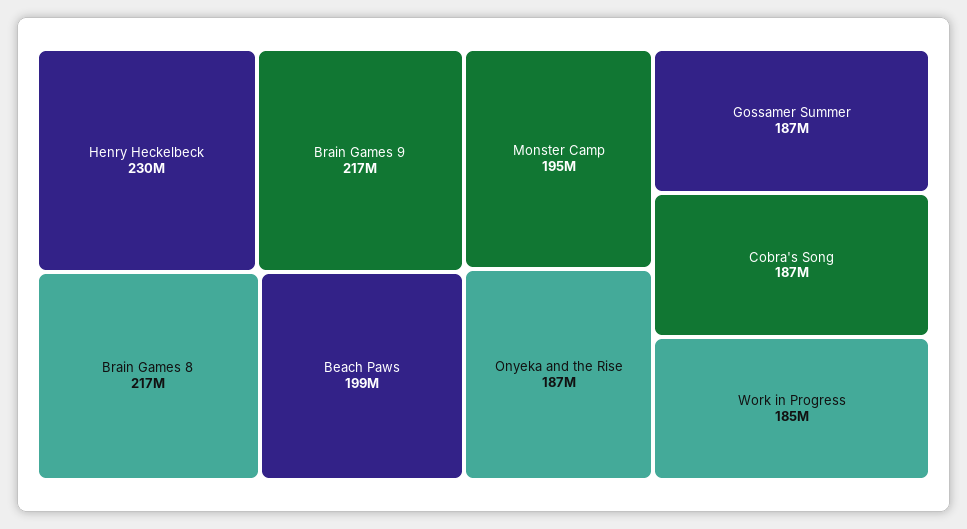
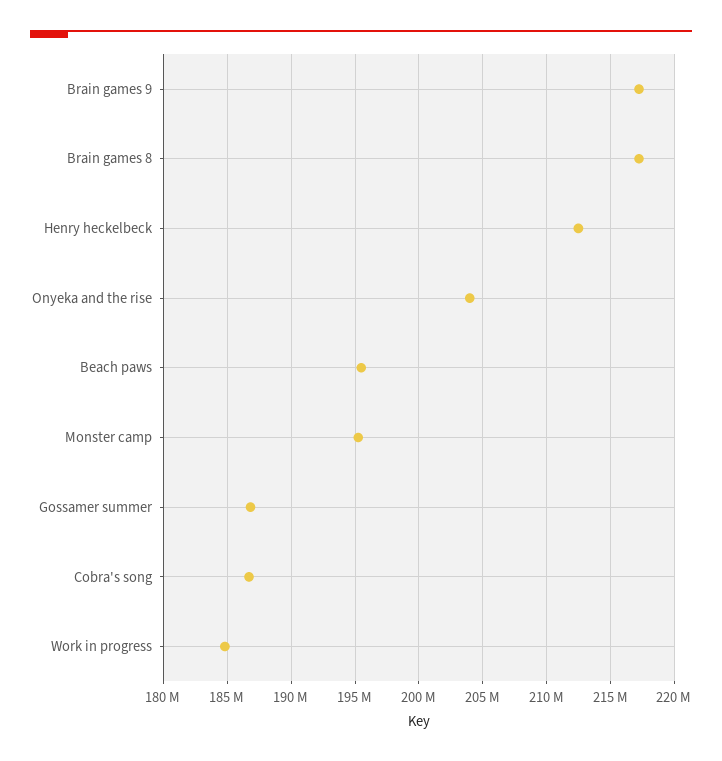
  {
-   "Henry Heckelbeck": 230000000,
+   "Henry Heckelbeck": 212500000,
    "Brain Games 9": 217000000,
    "Brain Games 8": 217000000,
-   "Beach Paws": 199000000,
+   "Beach Paws": 195500000,
    "Monster Camp": 195000000,
-   "Onyeka and the Rise": 187000000,
+   "Onyeka and the Rise": 204000000,
    "Gossamer Summer": 187000000,
    "Cobra's Song": 187000000,
    "Work in Progress": 185000000
  }

